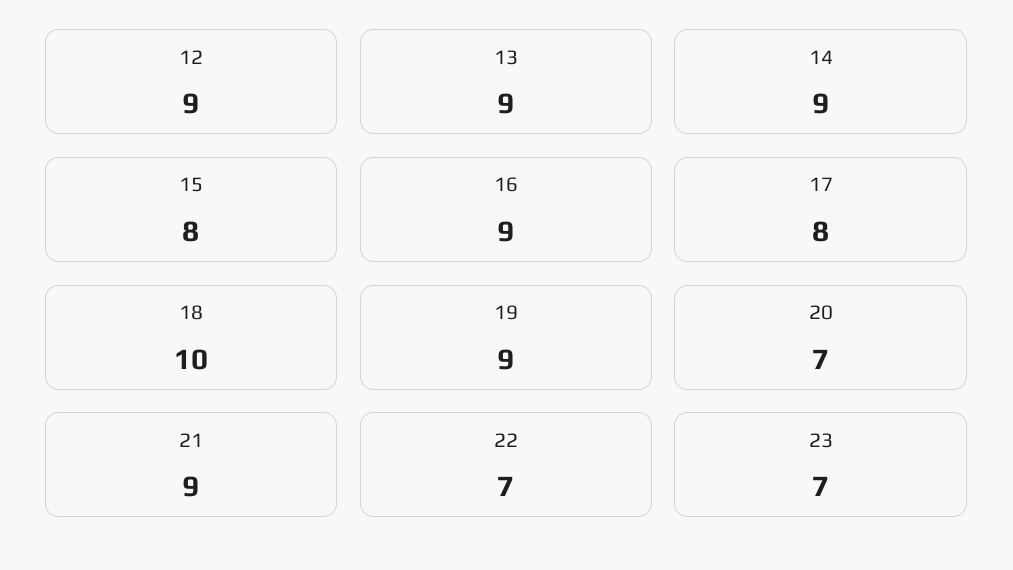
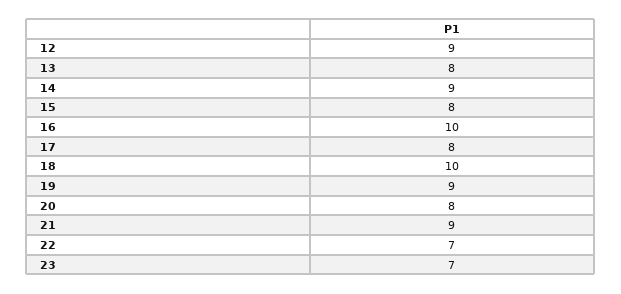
  {
    "12": 9,
-   "13": 9,
+   "13": 8,
    "14": 9,
    "15": 8,
-   "16": 9,
+   "16": 10,
    "17": 8,
    "18": 10,
    "19": 9,
-   "20": 7,
+   "20": 8,
    "21": 9,
    "22": 7,
    "23": 7
  }

